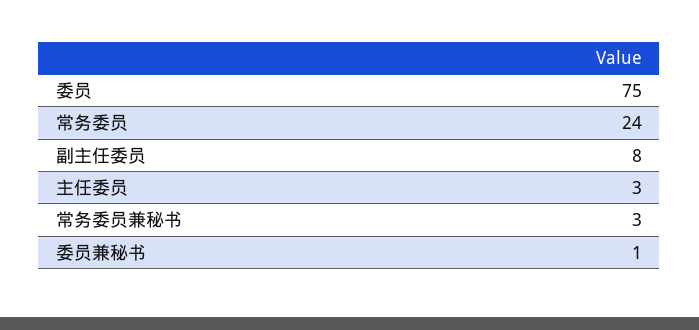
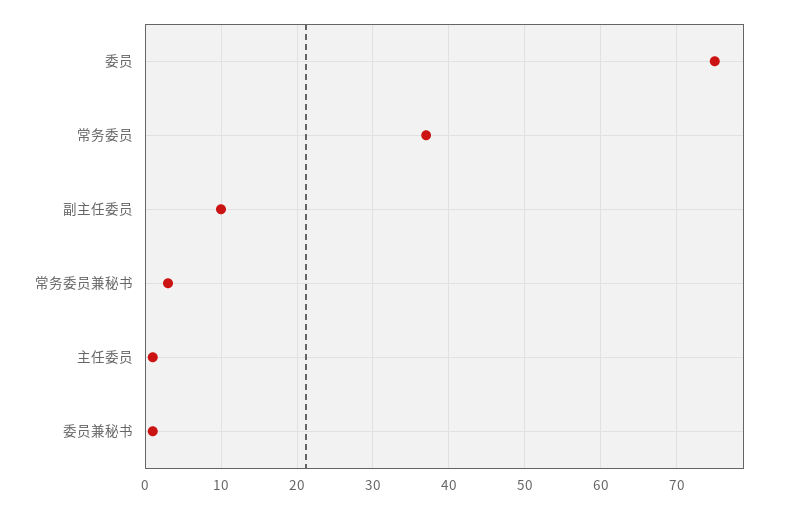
  {
    "委员": 75,
-   "常务委员": 24,
+   "常务委员": 37,
-   "副主任委员": 8,
+   "副主任委员": 10,
-   "主任委员": 3,
+   "主任委员": 1,
    "常务委员兼秘书": 3,
    "委员兼秘书": 1
  }

